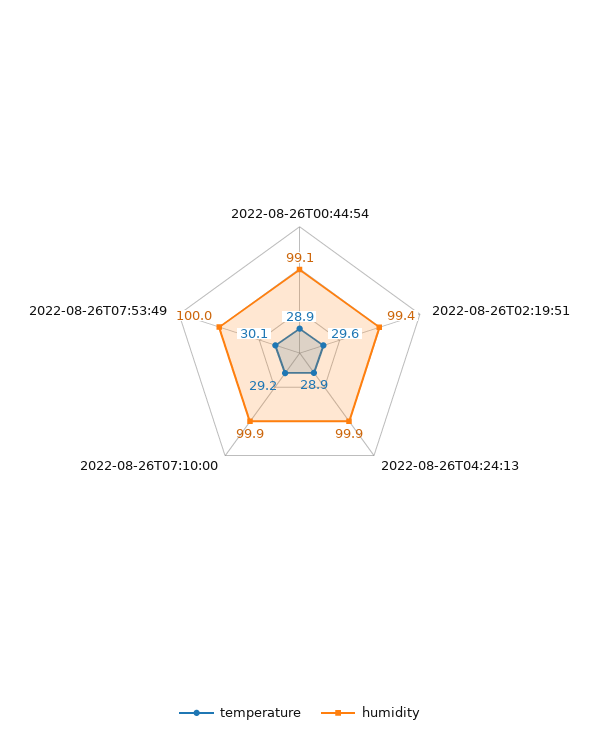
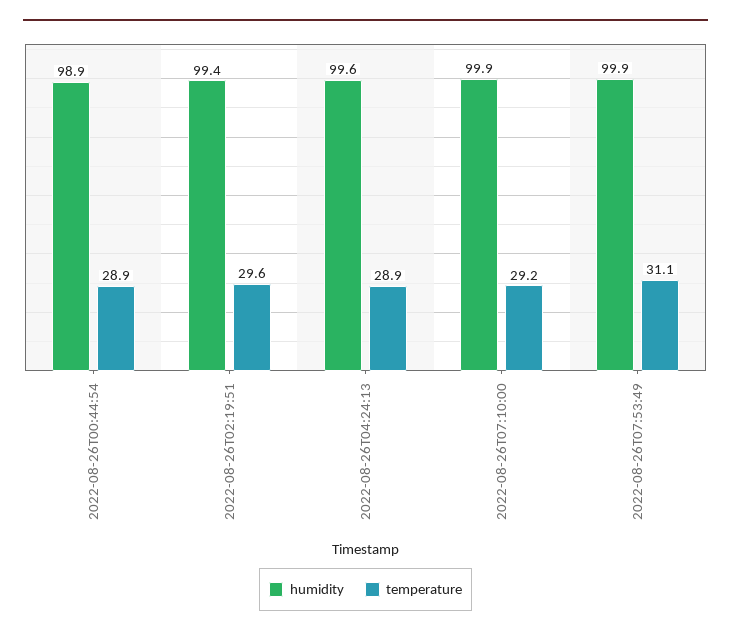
  {
    "temperature": {
      "2022-08-26T00:44:54": 28.9,
      "2022-08-26T02:19:51": 29.6,
      "2022-08-26T04:24:13": 28.9,
      "2022-08-26T07:10:00": 29.2,
-     "2022-08-26T07:53:49": 30.1
+     "2022-08-26T07:53:49": 31.1
    },
    "humidity": {
-     "2022-08-26T00:44:54": 99.1,
+     "2022-08-26T00:44:54": 98.9,
      "2022-08-26T02:19:51": 99.4,
-     "2022-08-26T04:24:13": 99.9,
+     "2022-08-26T04:24:13": 99.6,
      "2022-08-26T07:10:00": 99.9,
-     "2022-08-26T07:53:49": 100
+     "2022-08-26T07:53:49": 99.9
    }
  }

